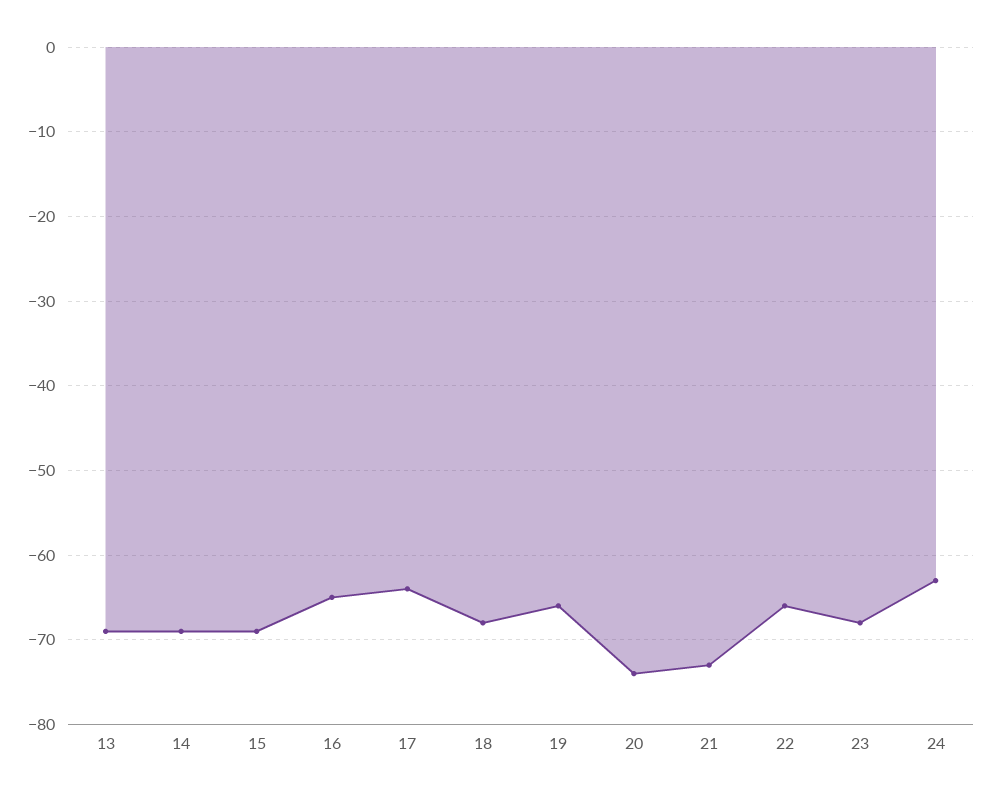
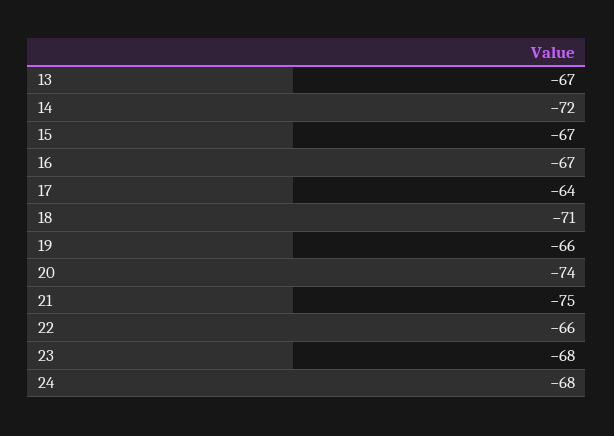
  {
-   "13": -69,
+   "13": -67,
-   "14": -69,
+   "14": -72,
-   "15": -69,
+   "15": -67,
-   "16": -65,
+   "16": -67,
    "17": -64,
-   "18": -68,
+   "18": -71,
    "19": -66,
    "20": -74,
-   "21": -73,
+   "21": -75,
    "22": -66,
    "23": -68,
-   "24": -63
+   "24": -68
  }

